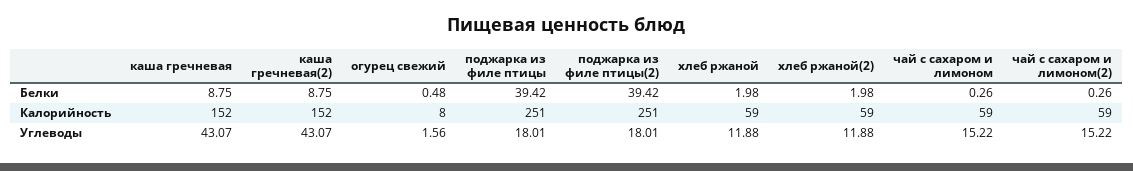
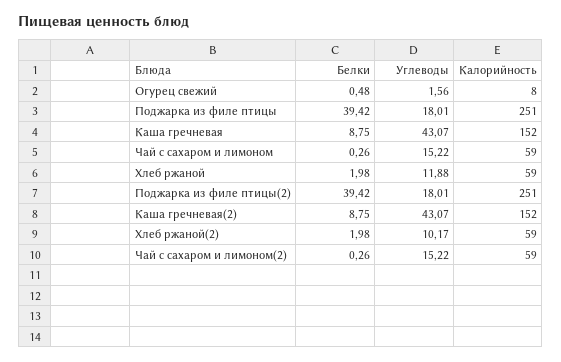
  {
    "каша гречневая": {
      "Белки": 8.75,
      "Калорийность": 152,
      "Углеводы": 43.07
    },
    "каша гречневая(2)": {
      "Белки": 8.75,
      "Калорийность": 152,
      "Углеводы": 43.07
    },
    "огурец свежий": {
      "Белки": 0.48,
      "Калорийность": 8,
      "Углеводы": 1.56
    },
    "поджарка из филе птицы": {
      "Белки": 39.42,
      "Калорийность": 251,
      "Углеводы": 18.01
    },
    "поджарка из филе птицы(2)": {
      "Белки": 39.42,
      "Калорийность": 251,
      "Углеводы": 18.01
    },
    "хлеб ржаной": {
      "Белки": 1.98,
      "Калорийность": 59,
      "Углеводы": 11.88
    },
    "хлеб ржаной(2)": {
      "Белки": 1.98,
      "Калорийность": 59,
-     "Углеводы": 11.88
+     "Углеводы": 10.17
    },
    "чай с сахаром и лимоном": {
      "Белки": 0.26,
      "Калорийность": 59,
      "Углеводы": 15.22
    },
    "чай с сахаром и лимоном(2)": {
      "Белки": 0.26,
      "Калорийность": 59,
      "Углеводы": 15.22
    }
  }

